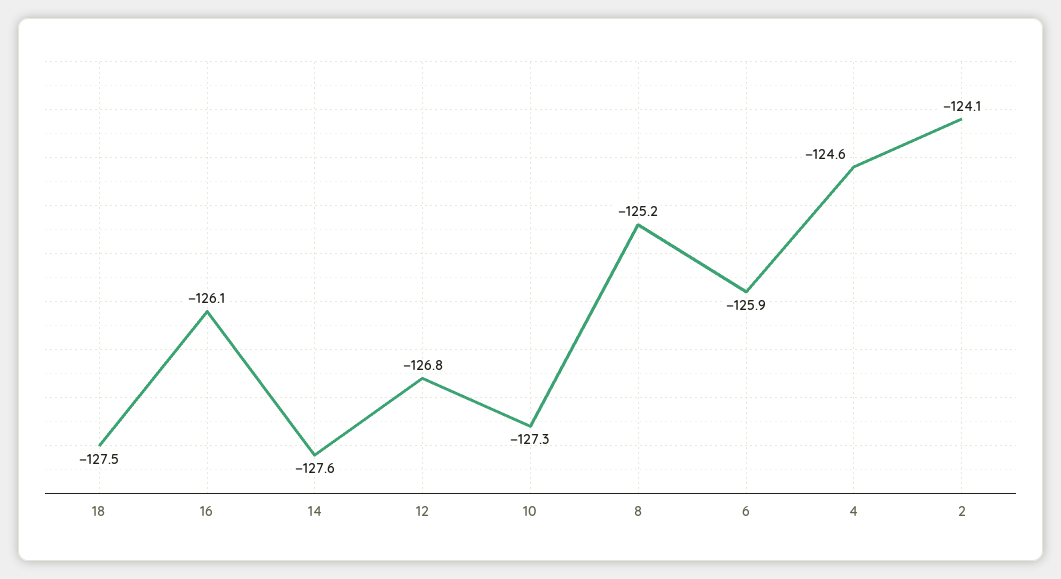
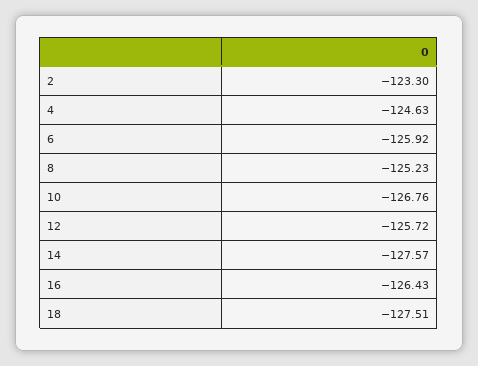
  {
    "18": -127.51,
-   "16": -126.1,
+   "16": -126.43,
    "14": -127.57,
-   "12": -126.8,
+   "12": -125.72,
-   "10": -127.3,
+   "10": -126.76,
    "8": -125.23,
    "6": -125.92,
    "4": -124.63,
-   "2": -124.1
+   "2": -123.3
  }

